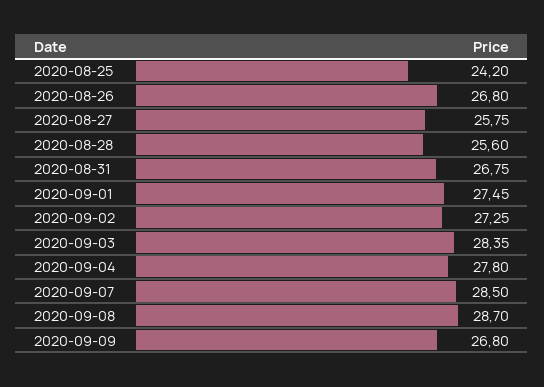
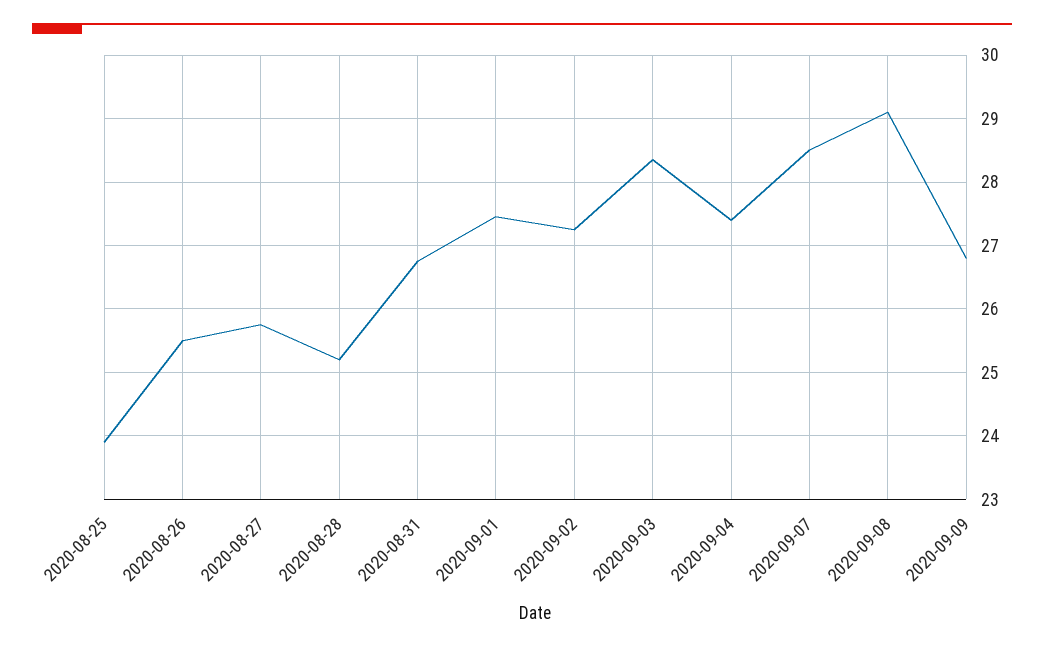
  {
-   "2020-08-25": 24.2,
+   "2020-08-25": 23.9,
-   "2020-08-26": 26.8,
+   "2020-08-26": 25.5,
    "2020-08-27": 25.75,
-   "2020-08-28": 25.6,
+   "2020-08-28": 25.2,
    "2020-08-31": 26.75,
    "2020-09-01": 27.45,
    "2020-09-02": 27.25,
    "2020-09-03": 28.35,
-   "2020-09-04": 27.8,
+   "2020-09-04": 27.4,
    "2020-09-07": 28.5,
-   "2020-09-08": 28.7,
+   "2020-09-08": 29.1,
    "2020-09-09": 26.8
  }

